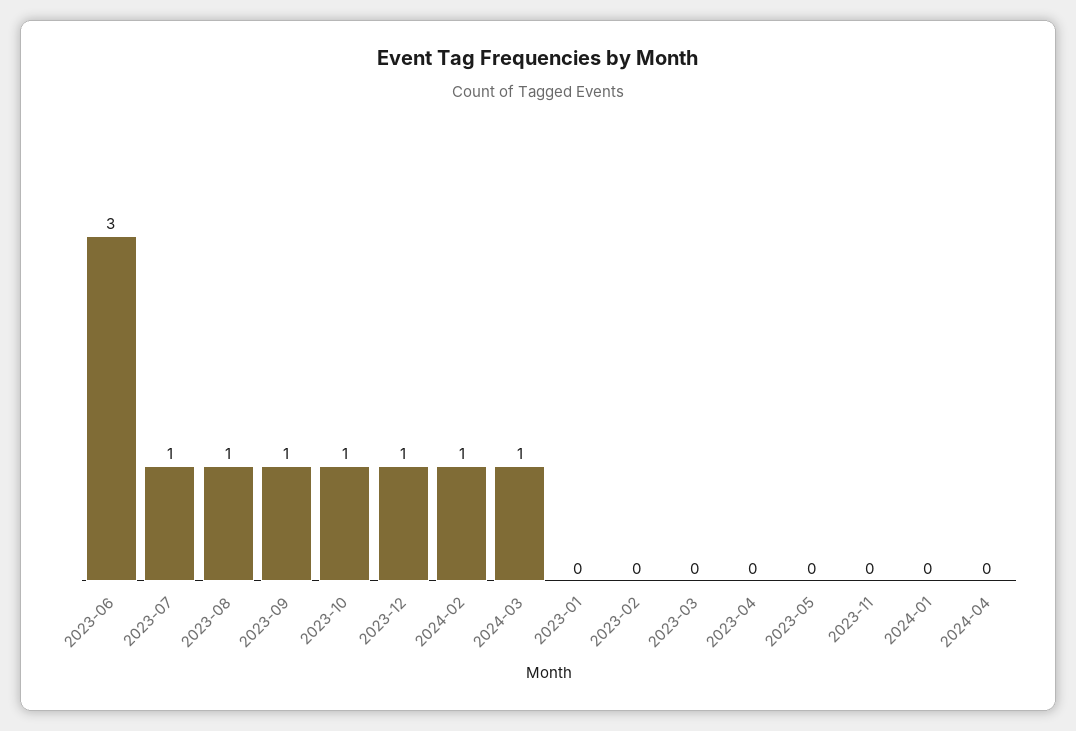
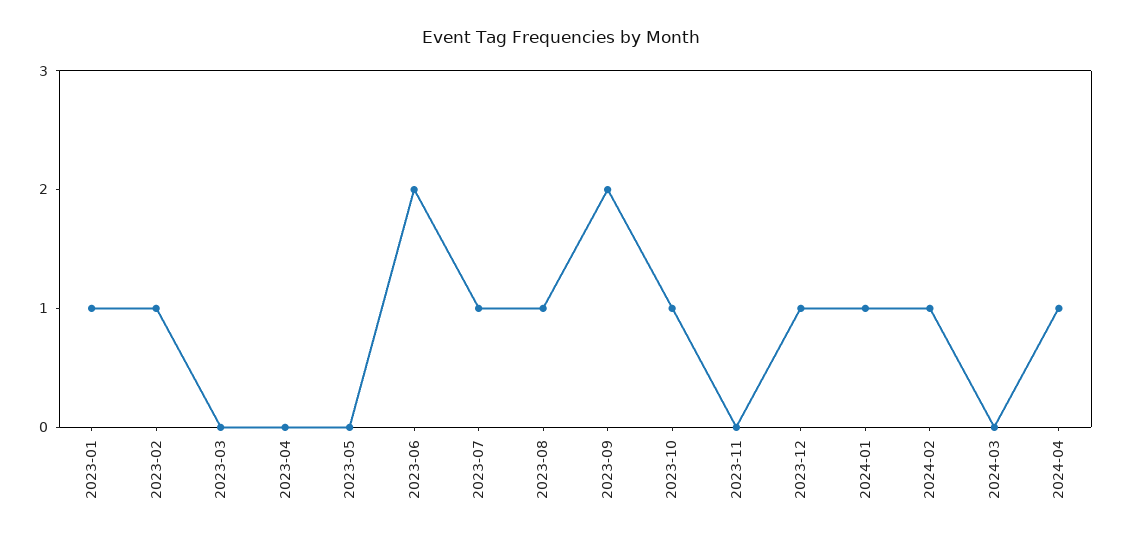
  {
-   "2023-06": 3,
+   "2023-06": 2,
    "2023-07": 1,
    "2023-08": 1,
-   "2023-09": 1,
+   "2023-09": 2,
    "2023-10": 1,
    "2023-12": 1,
    "2024-02": 1,
-   "2024-03": 1,
+   "2024-03": 0,
-   "2023-01": 0,
+   "2023-01": 1,
-   "2023-02": 0,
+   "2023-02": 1,
    "2023-03": 0,
    "2023-04": 0,
    "2023-05": 0,
    "2023-11": 0,
-   "2024-01": 0,
+   "2024-01": 1,
-   "2024-04": 0
+   "2024-04": 1
  }

